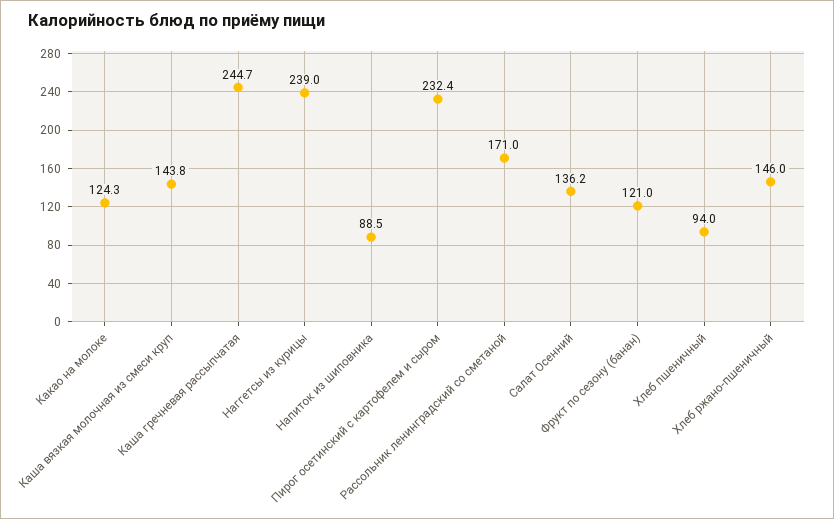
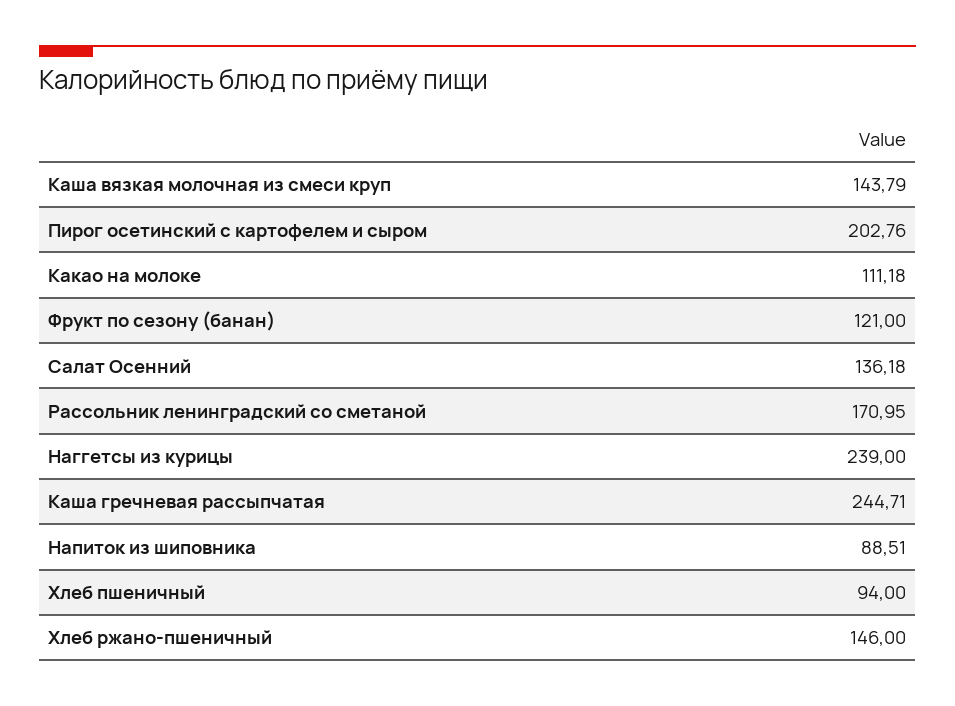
  {
-   "Какао на молоке": 124.3,
+   "Какао на молоке": 111.18,
    "Каша вязкая молочная из смеси круп": 143.79,
    "Каша гречневая рассыпчатая": 244.71,
    "Наггетсы из курицы": 239,
    "Напиток из шиповника": 88.51,
-   "Пирог осетинский с картофелем и сыром": 232.4,
+   "Пирог осетинский с картофелем и сыром": 202.76,
    "Рассольник ленинградский со сметаной": 170.95,
    "Салат Осенний": 136.18,
    "Фрукт по сезону (банан)": 121,
    "Хлеб пшеничный": 94,
    "Хлеб ржано-пшеничный": 146
  }

